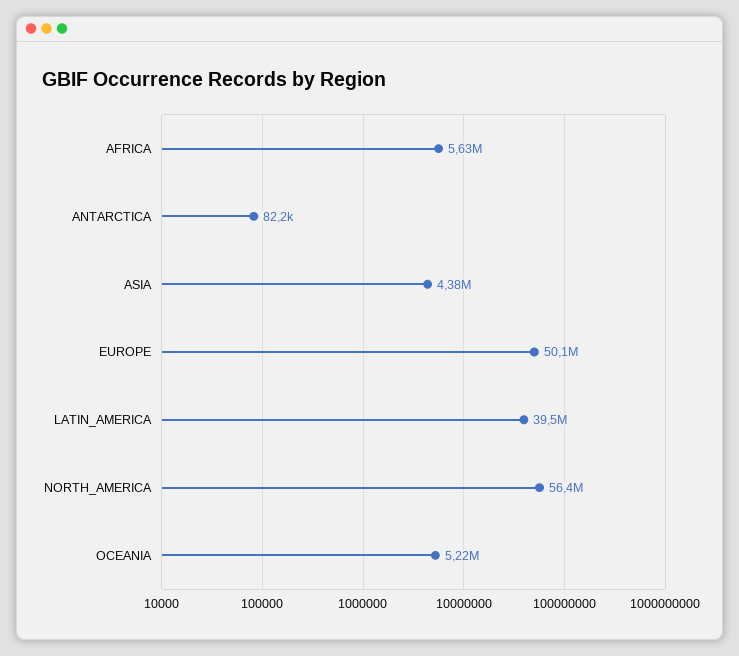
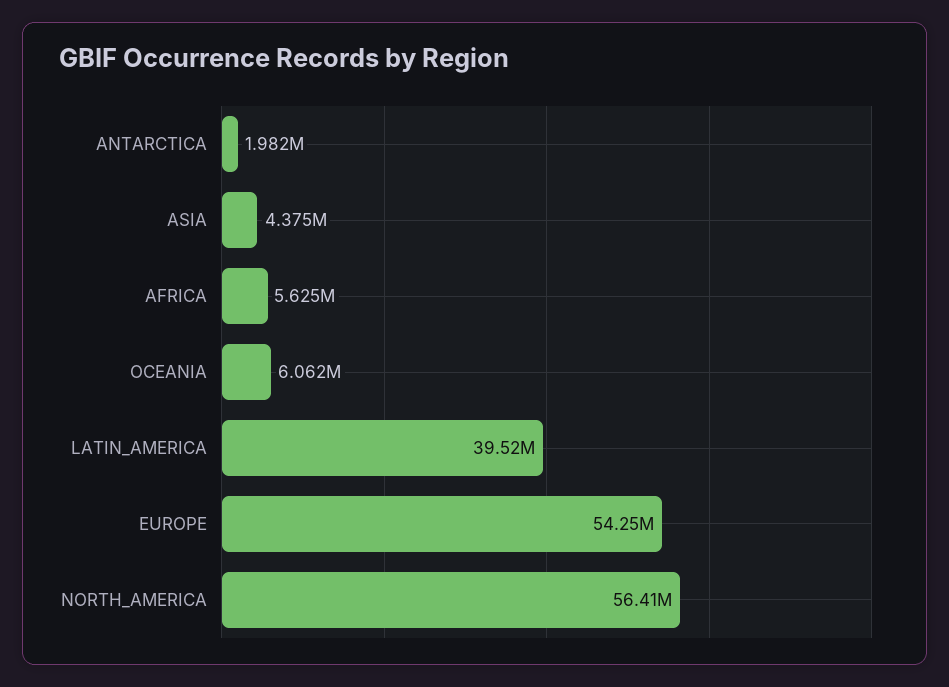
  {
    "AFRICA": 5625000,
-   "ANTARCTICA": 82200,
+   "ANTARCTICA": 1982000,
    "ASIA": 4375000,
-   "EUROPE": 50100000,
+   "EUROPE": 54250000,
    "LATIN_AMERICA": 39520000,
    "NORTH_AMERICA": 56410000,
-   "OCEANIA": 5220000
+   "OCEANIA": 6062000
  }

